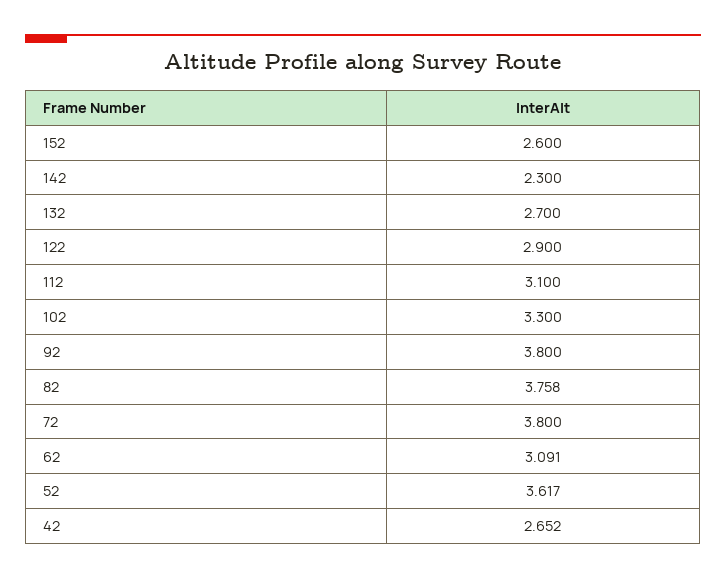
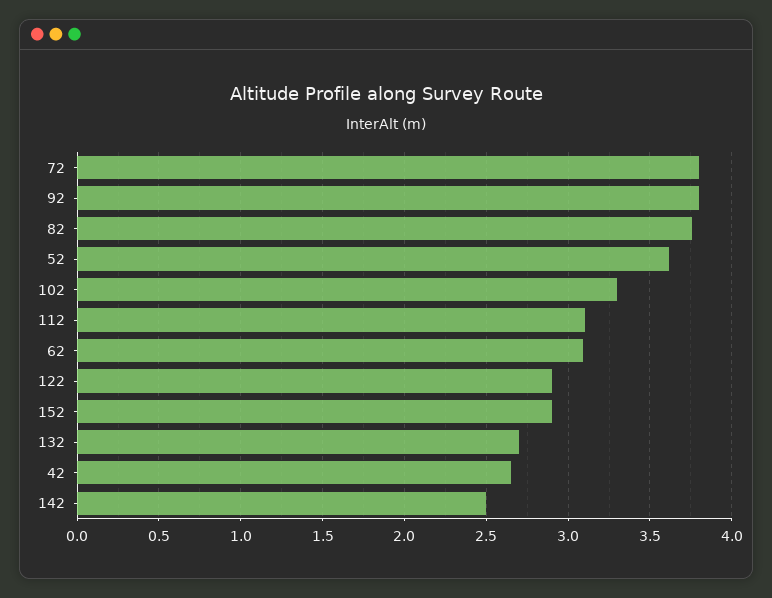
  {
-   "152": 2.6,
+   "152": 2.9,
-   "142": 2.3,
+   "142": 2.5,
    "132": 2.7,
    "122": 2.9,
    "112": 3.1,
    "102": 3.3,
    "92": 3.8,
    "82": 3.758,
    "72": 3.8,
    "62": 3.091,
    "52": 3.617,
    "42": 2.652
  }

